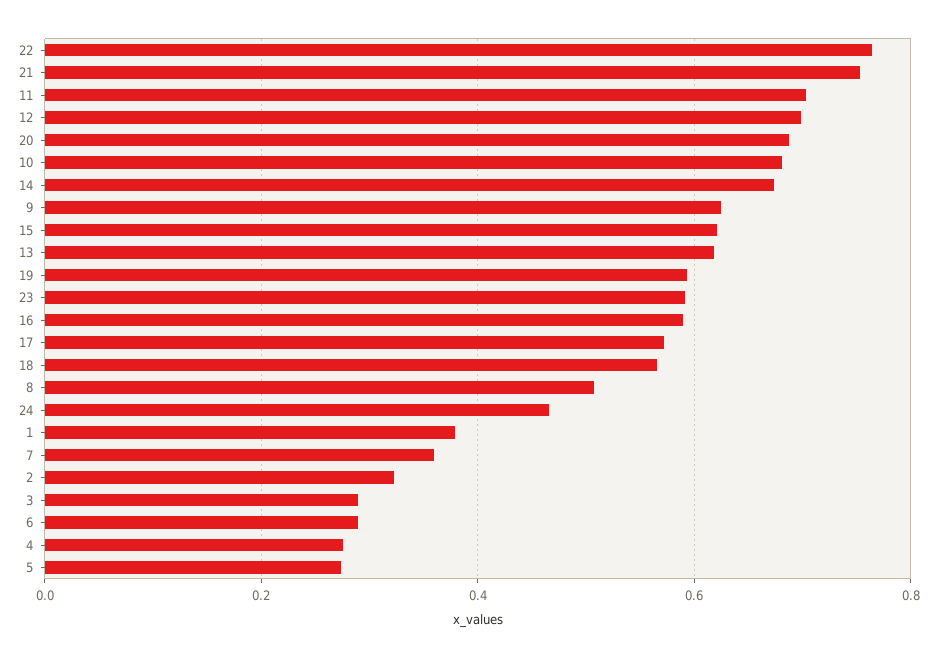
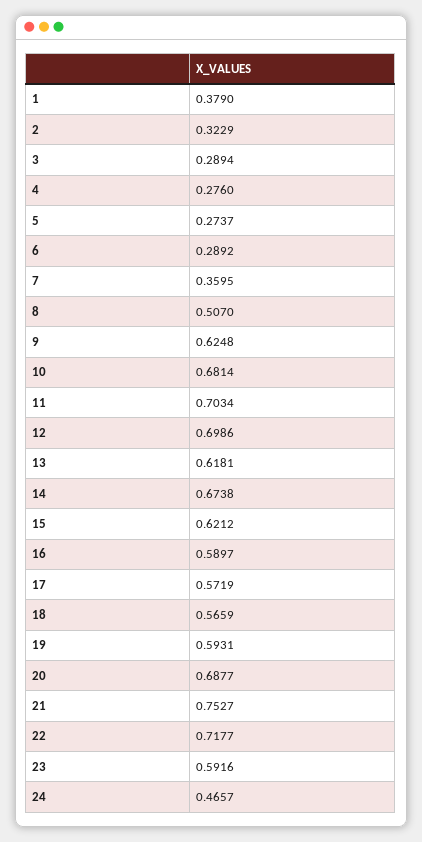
  {
-   "22": 0.76,
+   "22": 0.7177,
    "21": 0.7527,
    "11": 0.7034,
    "12": 0.6986,
    "20": 0.6877,
    "10": 0.6814,
    "14": 0.6738,
    "9": 0.6248,
    "15": 0.6212,
    "13": 0.6181,
    "19": 0.5931,
    "23": 0.5916,
    "16": 0.5897,
    "17": 0.5719,
    "18": 0.5659,
    "8": 0.507,
    "24": 0.4657,
    "1": 0.379,
    "7": 0.3595,
    "2": 0.3229,
    "3": 0.2894,
    "6": 0.2892,
    "4": 0.276,
    "5": 0.2737
  }

